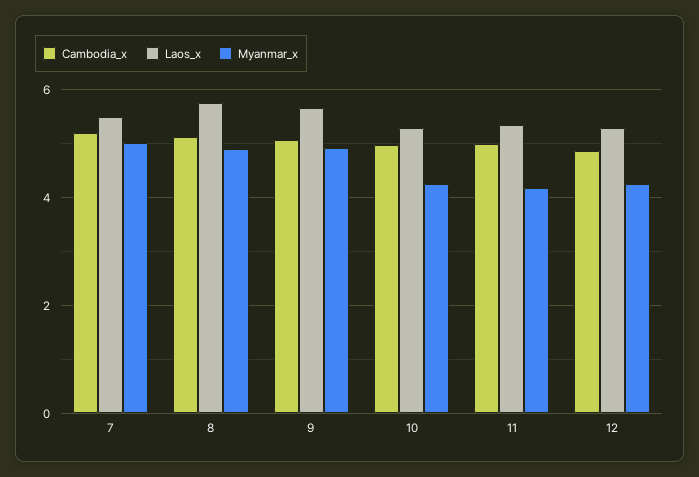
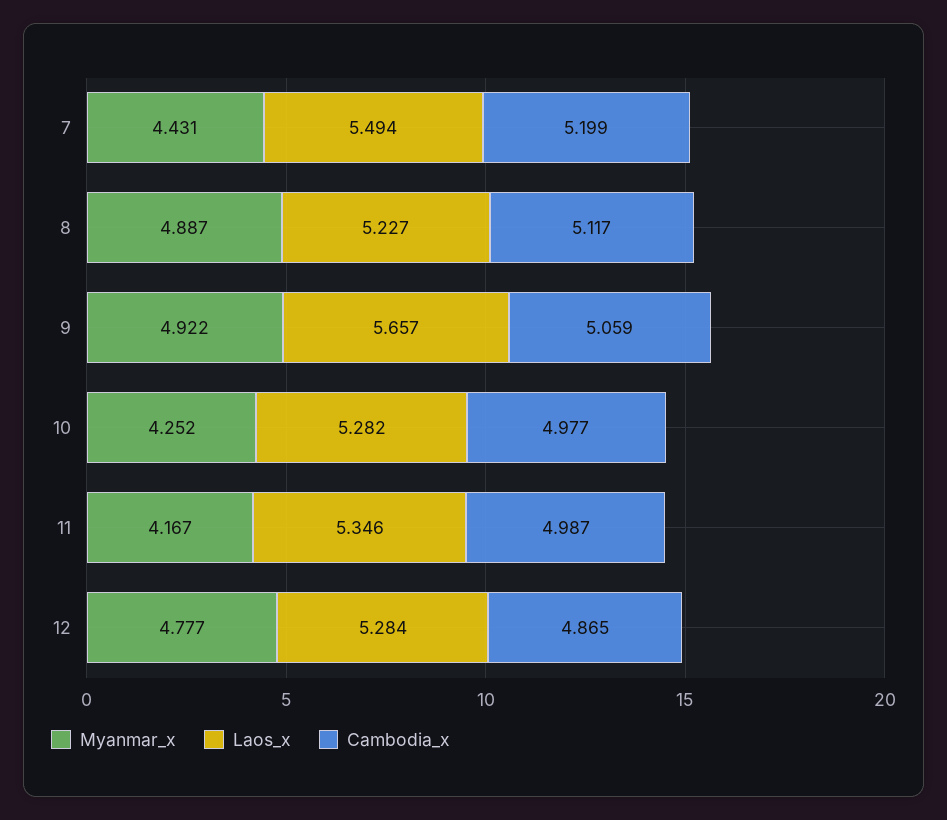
  {
    "Cambodia_x": {
      "7": 5.199,
      "8": 5.117,
      "9": 5.059,
      "10": 4.977,
      "11": 4.987,
      "12": 4.865
    },
    "Laos_x": {
      "7": 5.494,
-     "8": 5.8,
+     "8": 5.227,
      "9": 5.657,
      "10": 5.282,
      "11": 5.346,
      "12": 5.284
    },
    "Myanmar_x": {
-     "7": 5,
+     "7": 4.431,
      "8": 4.887,
      "9": 4.922,
      "10": 4.252,
      "11": 4.167,
-     "12": 4.2
+     "12": 4.777
    }
  }

